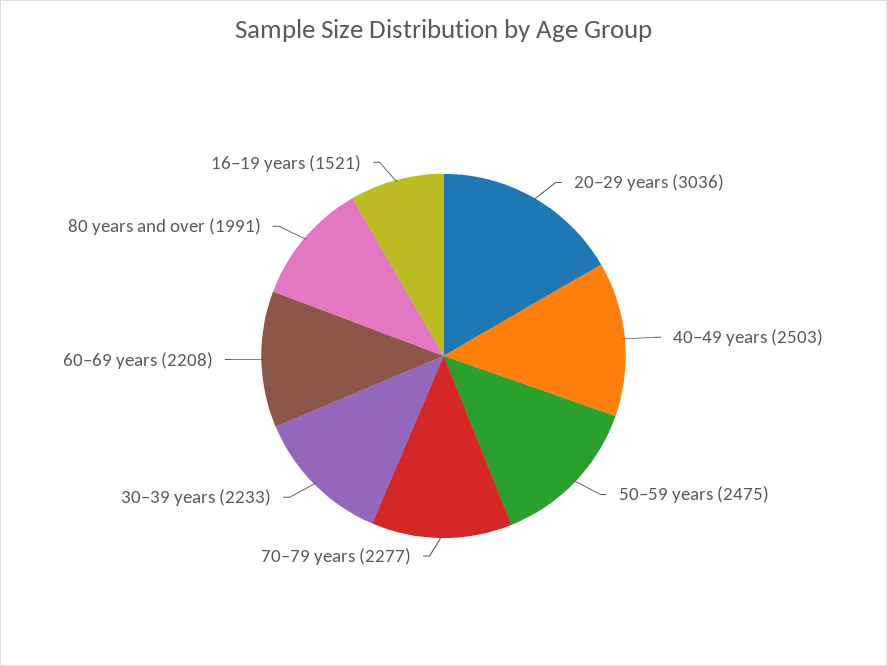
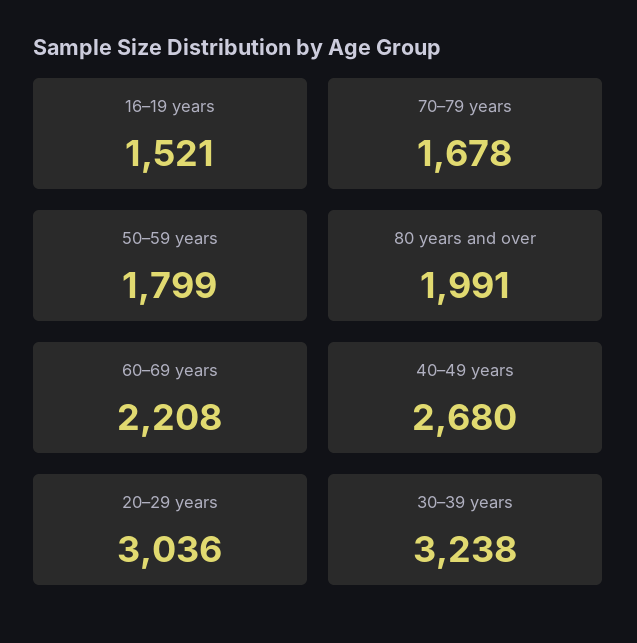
  {
    "20–29 years": 3036,
-   "40–49 years": 2503,
+   "40–49 years": 2680,
-   "50–59 years": 2475,
+   "50–59 years": 1799,
-   "70–79 years": 2277,
+   "70–79 years": 1678,
-   "30–39 years": 2233,
+   "30–39 years": 3238,
    "60–69 years": 2208,
    "80 years and over": 1991,
    "16–19 years": 1521
  }

